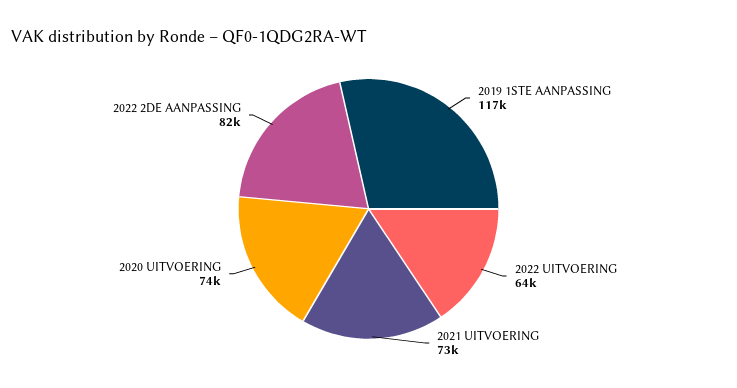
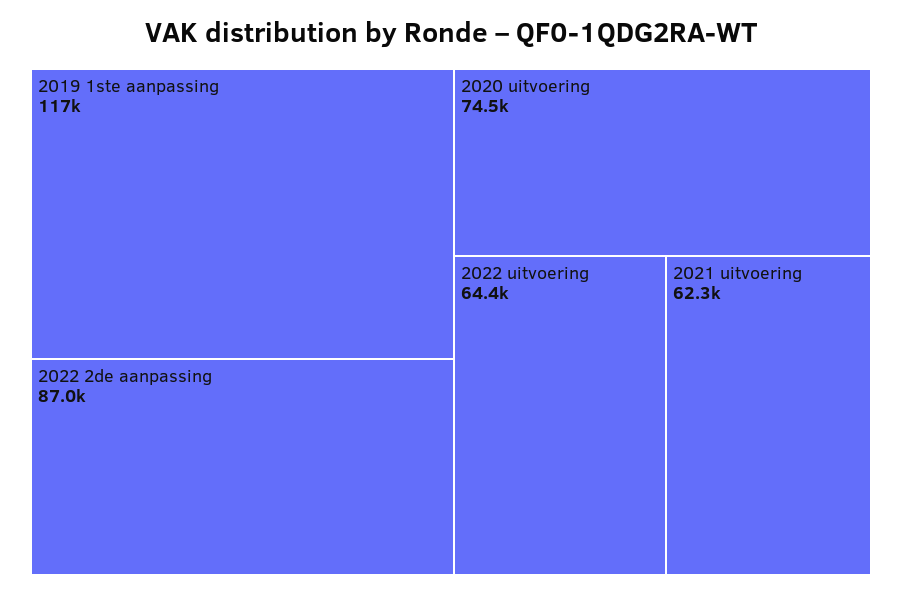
  {
    "2019 1STE AANPASSING": 117000,
    "2022 UITVOERING": 64400,
-   "2021 UITVOERING": 73000,
+   "2021 UITVOERING": 62300,
    "2020 UITVOERING": 74500,
-   "2022 2DE AANPASSING": 82000
+   "2022 2DE AANPASSING": 87000
  }

